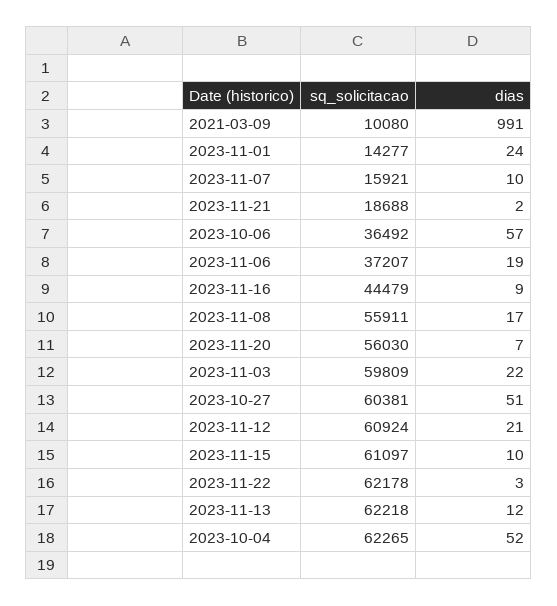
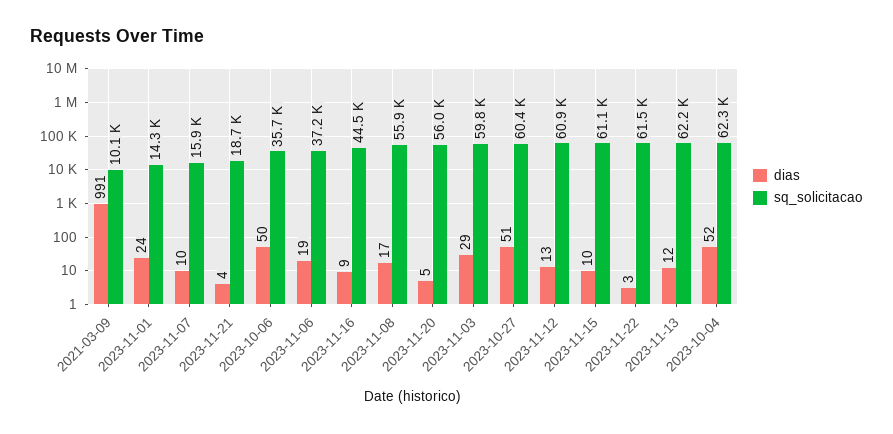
  {
    "sq_solicitacao": {
      "2021-03-09": 10080,
      "2023-11-01": 14277,
      "2023-11-07": 15921,
      "2023-11-21": 18688,
-     "2023-10-06": 36492,
+     "2023-10-06": 35700,
      "2023-11-06": 37207,
      "2023-11-16": 44479,
      "2023-11-08": 55911,
      "2023-11-20": 56030,
      "2023-11-03": 59809,
      "2023-10-27": 60381,
      "2023-11-12": 60924,
      "2023-11-15": 61097,
-     "2023-11-22": 62178,
+     "2023-11-22": 61500,
      "2023-11-13": 62218,
      "2023-10-04": 62265
    },
    "dias": {
      "2021-03-09": 991,
      "2023-11-01": 24,
      "2023-11-07": 10,
-     "2023-11-21": 2,
+     "2023-11-21": 4,
-     "2023-10-06": 57,
+     "2023-10-06": 50,
      "2023-11-06": 19,
      "2023-11-16": 9,
      "2023-11-08": 17,
-     "2023-11-20": 7,
+     "2023-11-20": 5,
-     "2023-11-03": 22,
+     "2023-11-03": 29,
      "2023-10-27": 51,
-     "2023-11-12": 21,
+     "2023-11-12": 13,
      "2023-11-15": 10,
      "2023-11-22": 3,
      "2023-11-13": 12,
      "2023-10-04": 52
    }
  }

